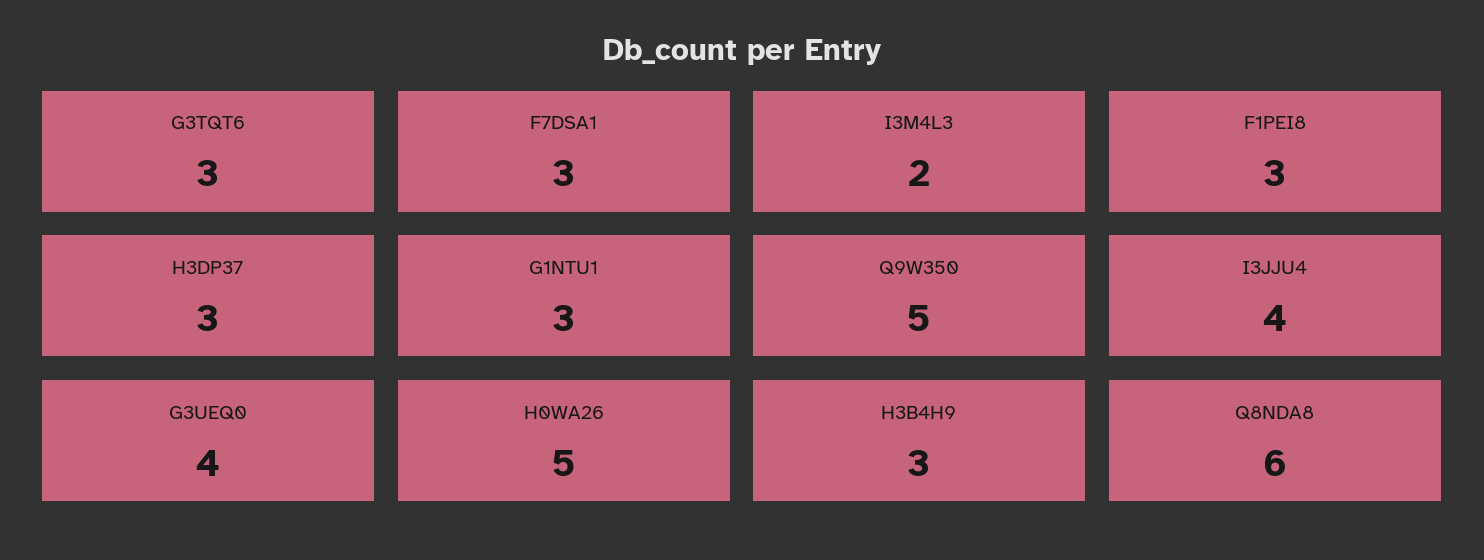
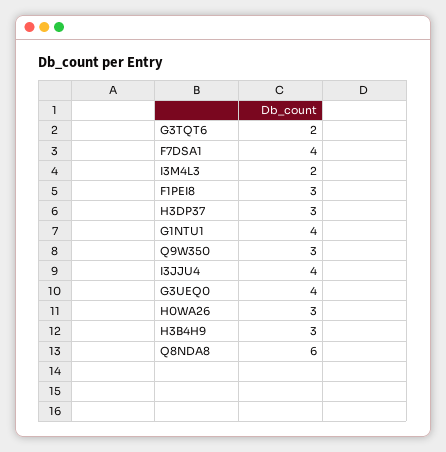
  {
-   "G3TQT6": 3,
+   "G3TQT6": 2,
-   "F7DSA1": 3,
+   "F7DSA1": 4,
    "I3M4L3": 2,
    "F1PEI8": 3,
    "H3DP37": 3,
-   "G1NTU1": 3,
+   "G1NTU1": 4,
-   "Q9W350": 5,
+   "Q9W350": 3,
    "I3JJU4": 4,
    "G3UEQ0": 4,
-   "H0WA26": 5,
+   "H0WA26": 3,
    "H3B4H9": 3,
    "Q8NDA8": 6
  }

